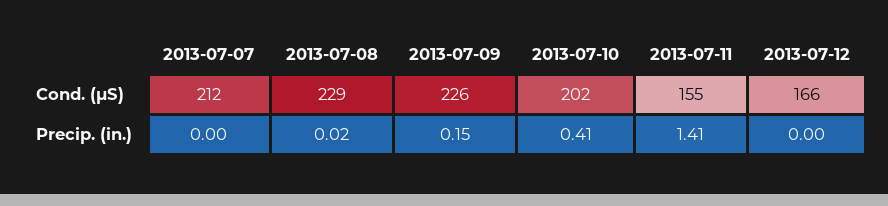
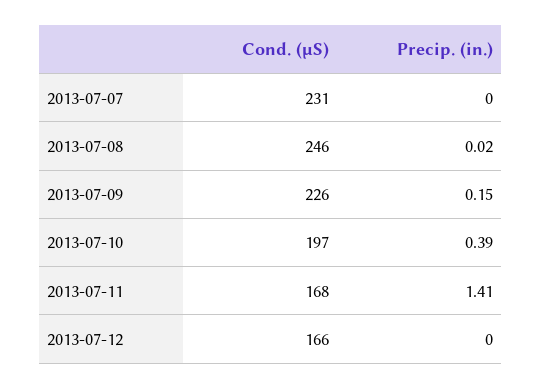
  {
    "2013-07-07": {
-     "Cond. (µS)": 212,
+     "Cond. (µS)": 231,
      "Precip. (in.)": 0
    },
    "2013-07-08": {
-     "Cond. (µS)": 229,
+     "Cond. (µS)": 246,
      "Precip. (in.)": 0.02
    },
    "2013-07-09": {
      "Cond. (µS)": 226,
      "Precip. (in.)": 0.15
    },
    "2013-07-10": {
-     "Cond. (µS)": 202,
+     "Cond. (µS)": 197,
-     "Precip. (in.)": 0.41
+     "Precip. (in.)": 0.39
    },
    "2013-07-11": {
-     "Cond. (µS)": 155,
+     "Cond. (µS)": 168,
      "Precip. (in.)": 1.41
    },
    "2013-07-12": {
      "Cond. (µS)": 166,
      "Precip. (in.)": 0
    }
  }

